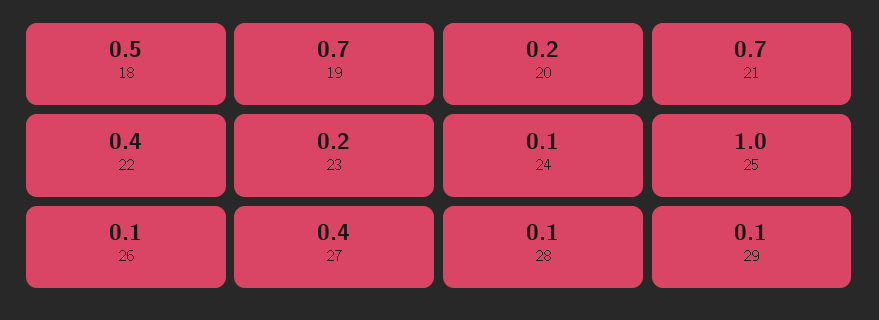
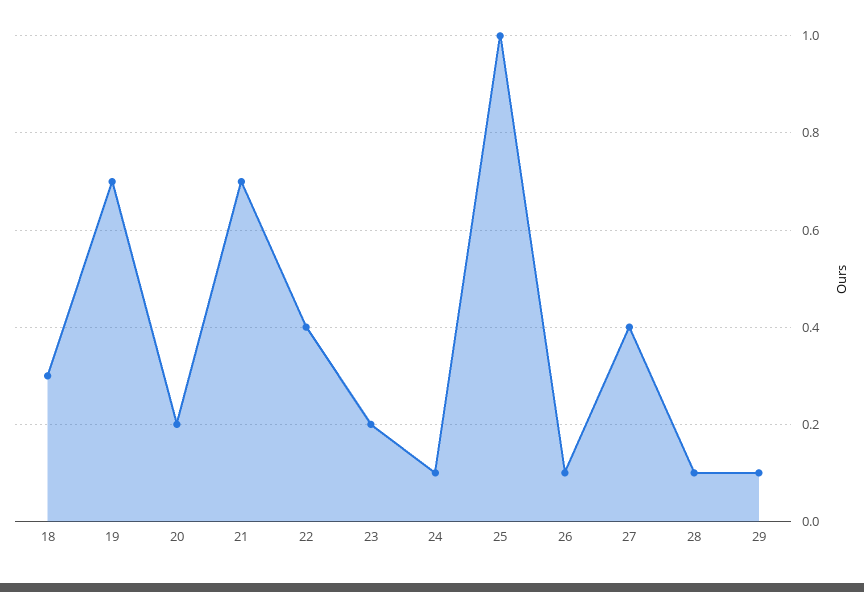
  {
-   "18": 0.5,
+   "18": 0.3,
    "19": 0.7,
    "20": 0.2,
    "21": 0.7,
    "22": 0.4,
    "23": 0.2,
    "24": 0.1,
    "25": 1,
    "26": 0.1,
    "27": 0.4,
    "28": 0.1,
    "29": 0.1
  }

